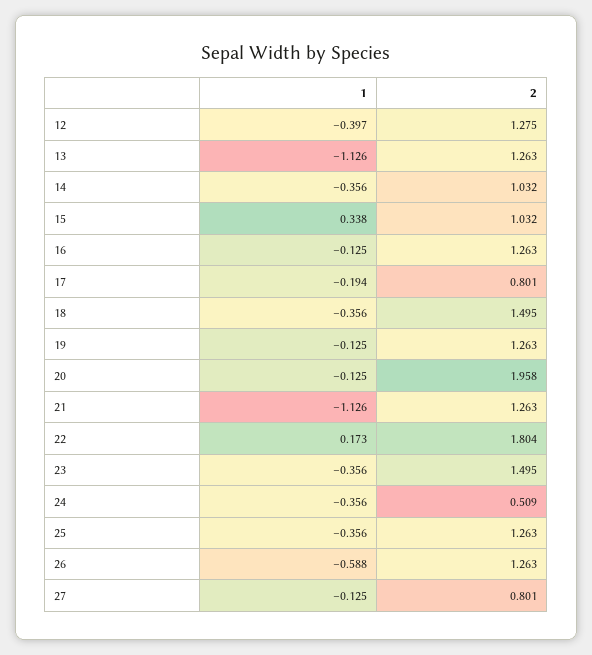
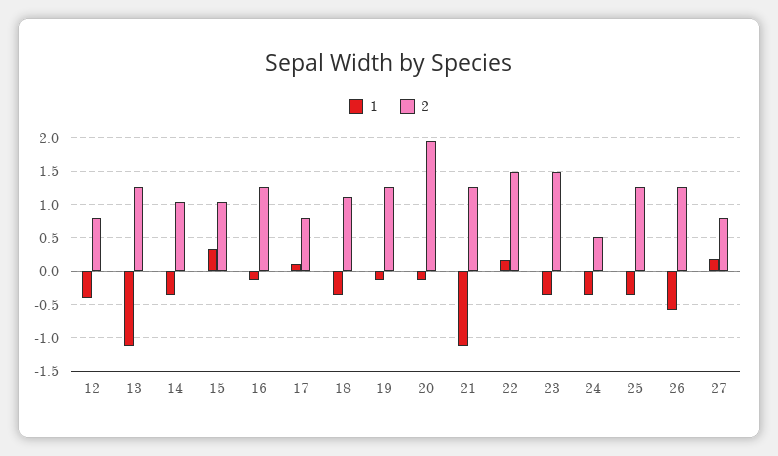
  {
    "1": {
      "12": -0.397,
      "13": -1.126,
      "14": -0.356,
      "15": 0.338,
      "16": -0.125,
-     "17": -0.194,
+     "17": 0.1,
      "18": -0.356,
      "19": -0.125,
      "20": -0.125,
      "21": -1.126,
      "22": 0.173,
      "23": -0.356,
      "24": -0.356,
      "25": -0.356,
      "26": -0.588,
-     "27": -0.125
+     "27": 0.2
    },
    "2": {
-     "12": 1.275,
+     "12": 0.8,
      "13": 1.263,
      "14": 1.032,
      "15": 1.032,
      "16": 1.263,
      "17": 0.801,
-     "18": 1.495,
+     "18": 1.1,
      "19": 1.263,
      "20": 1.958,
      "21": 1.263,
-     "22": 1.804,
+     "22": 1.5,
      "23": 1.495,
      "24": 0.509,
      "25": 1.263,
      "26": 1.263,
      "27": 0.801
    }
  }

